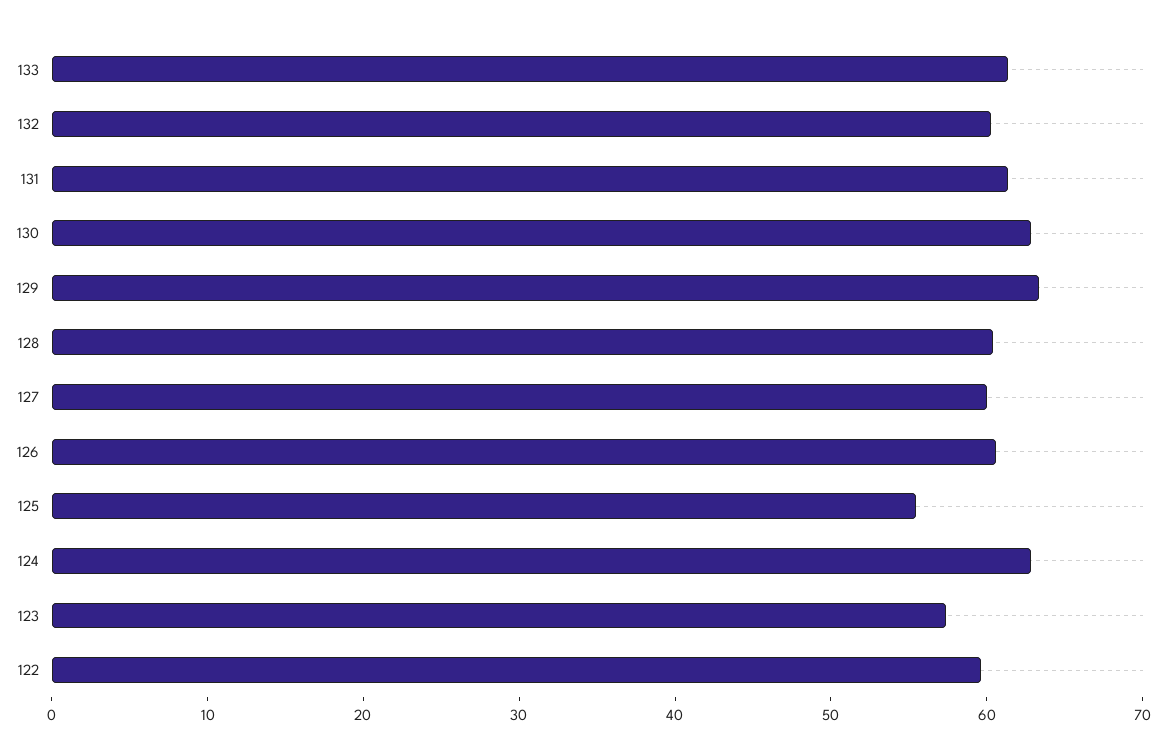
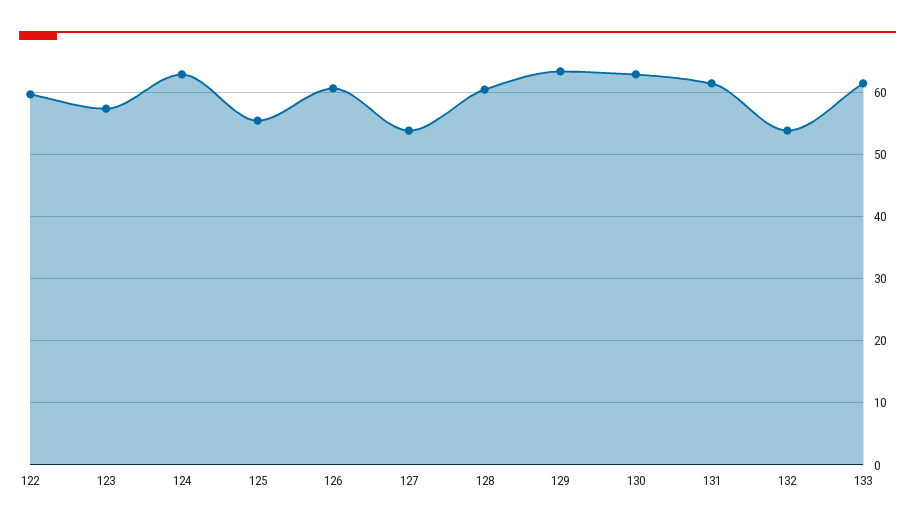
  {
    "133": 61,
-   "132": 60,
+   "132": 54,
    "131": 61,
    "130": 63,
    "129": 63,
    "128": 60,
-   "127": 60,
+   "127": 54,
    "126": 61,
    "125": 55,
    "124": 63,
    "123": 57,
    "122": 60
  }

